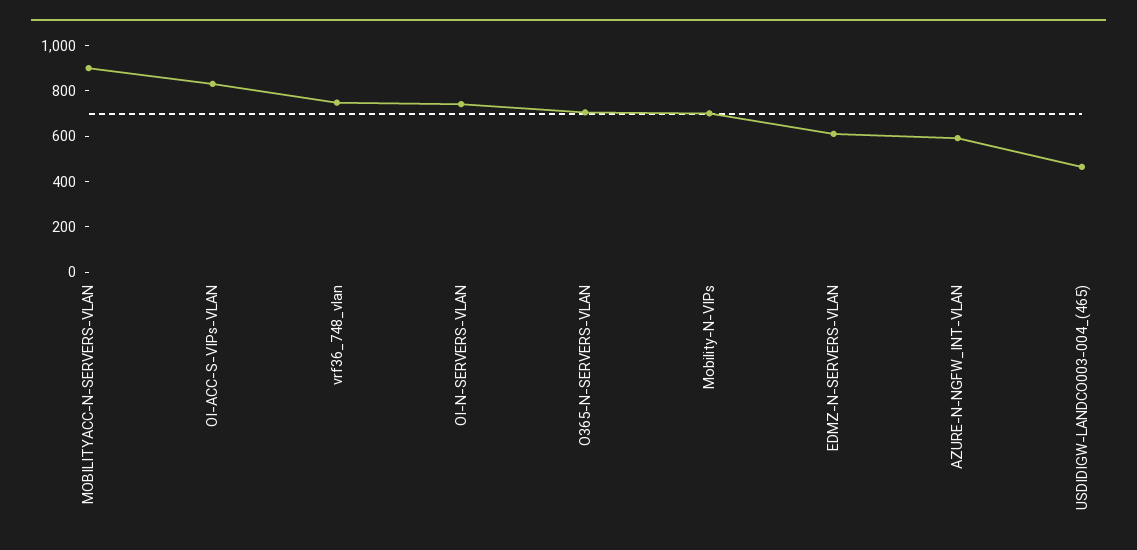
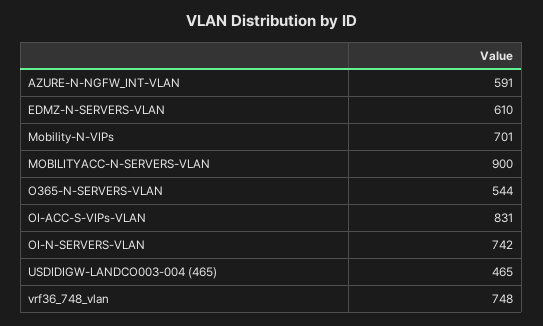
  {
    "MOBILITYACC-N-SERVERS-VLAN": 900,
    "OI-ACC-S-VIPs-VLAN": 831,
    "vrf36_748_vlan": 748,
    "OI-N-SERVERS-VLAN": 742,
-   "O365-N-SERVERS-VLAN": 700,
+   "O365-N-SERVERS-VLAN": 544,
    "Mobility-N-VIPs": 701,
    "EDMZ-N-SERVERS-VLAN": 610,
    "AZURE-N-NGFW_INT-VLAN": 591,
    "USDIDIGW-LANDCO003-004_(465)": 465
  }

